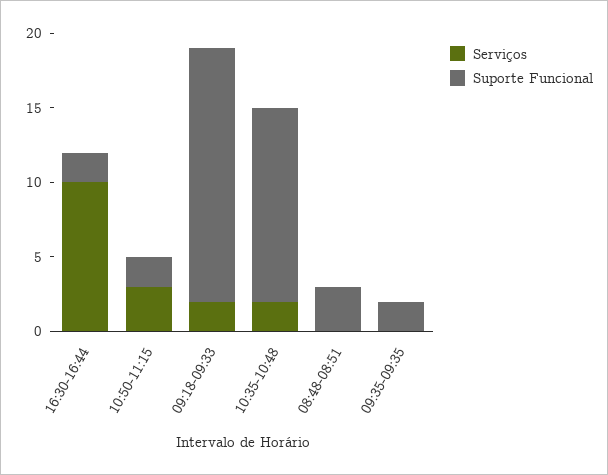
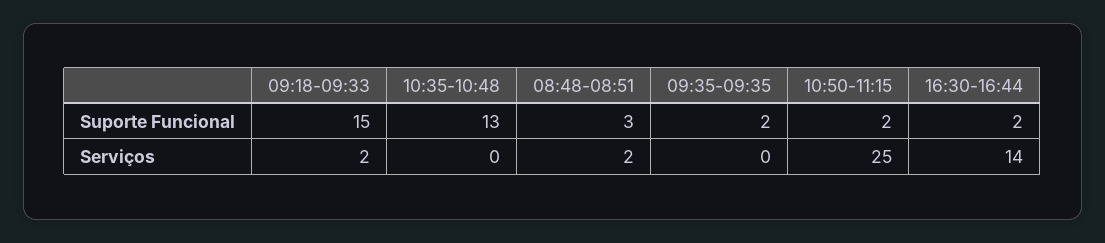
  {
    "Serviços": {
-     "16:30-16:44": 10,
+     "16:30-16:44": 14,
-     "10:50-11:15": 3,
+     "10:50-11:15": 25,
      "09:18-09:33": 2,
-     "10:35-10:48": 2,
+     "10:35-10:48": 0,
-     "08:48-08:51": 0,
+     "08:48-08:51": 2,
      "09:35-09:35": 0
    },
    "Suporte Funcional": {
      "16:30-16:44": 2,
      "10:50-11:15": 2,
-     "09:18-09:33": 17,
+     "09:18-09:33": 15,
      "10:35-10:48": 13,
      "08:48-08:51": 3,
      "09:35-09:35": 2
    }
  }

